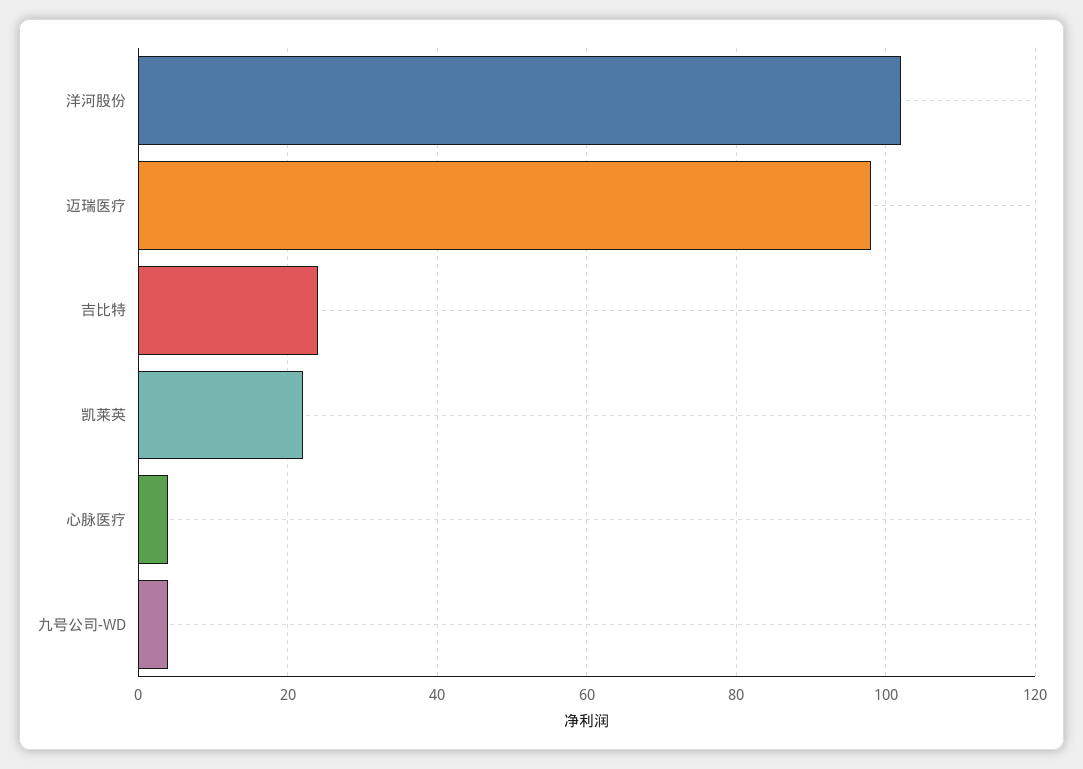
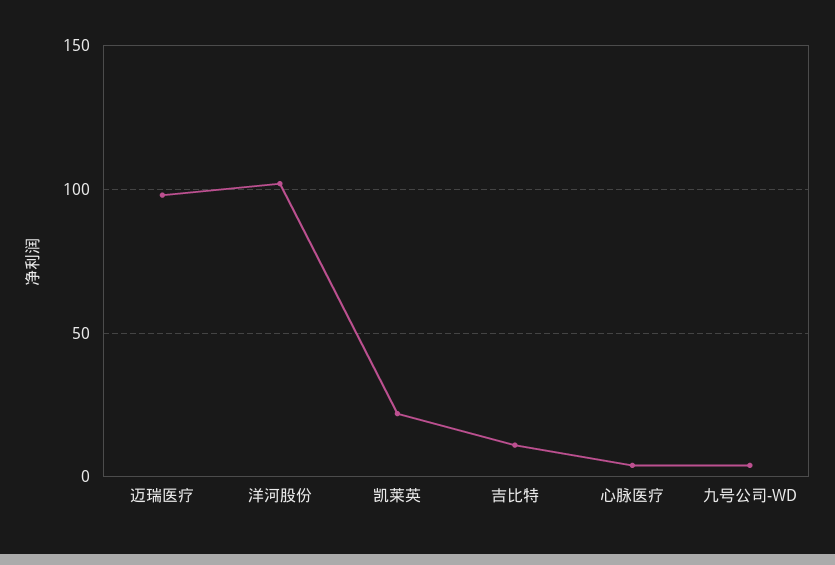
  {
    "洋河股份": 100,
    "迈瑞医疗": 100,
-   "吉比特": 25,
+   "吉比特": 10,
    "凯莱英": 20,
    "心脉医疗": 5,
    "九号公司-WD": 5
  }

